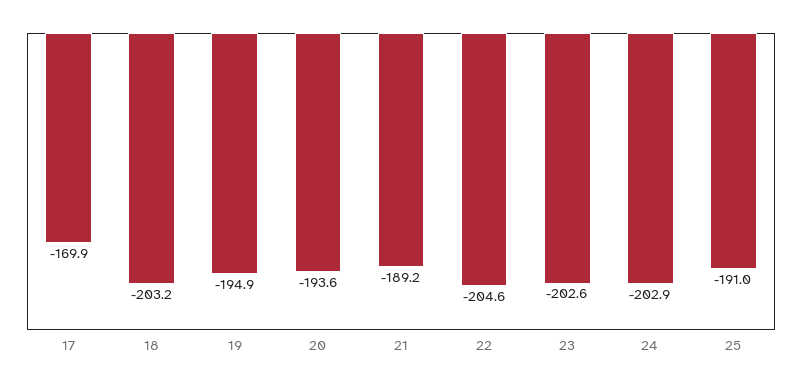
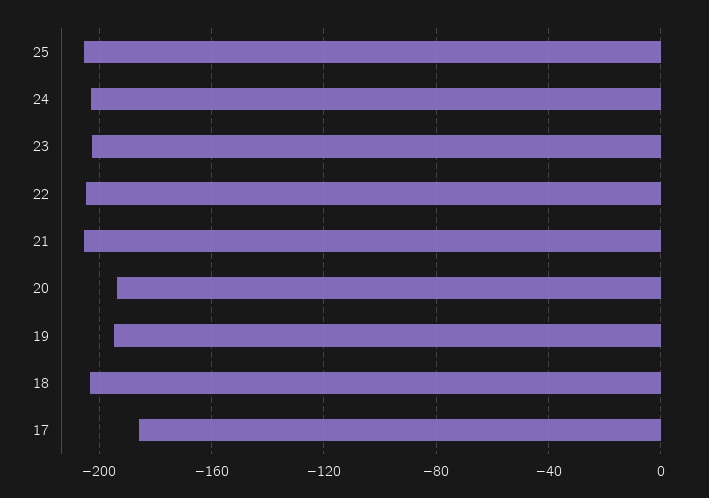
  {
-   "17": -169.9,
+   "17": -185,
    "18": -203.2,
    "19": -194.9,
    "20": -193.6,
-   "21": -189.2,
+   "21": -205,
    "22": -204.6,
    "23": -202.6,
    "24": -202.9,
-   "25": -191
+   "25": -205
  }

